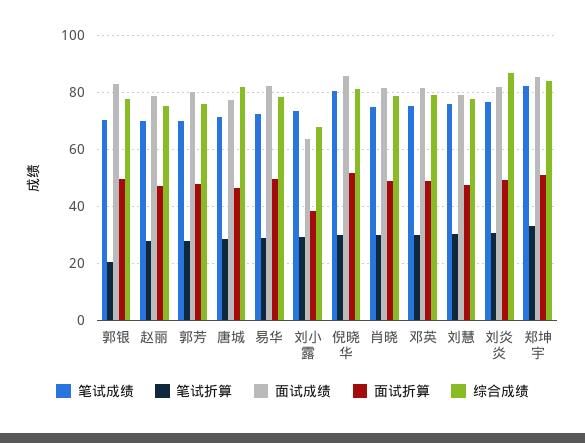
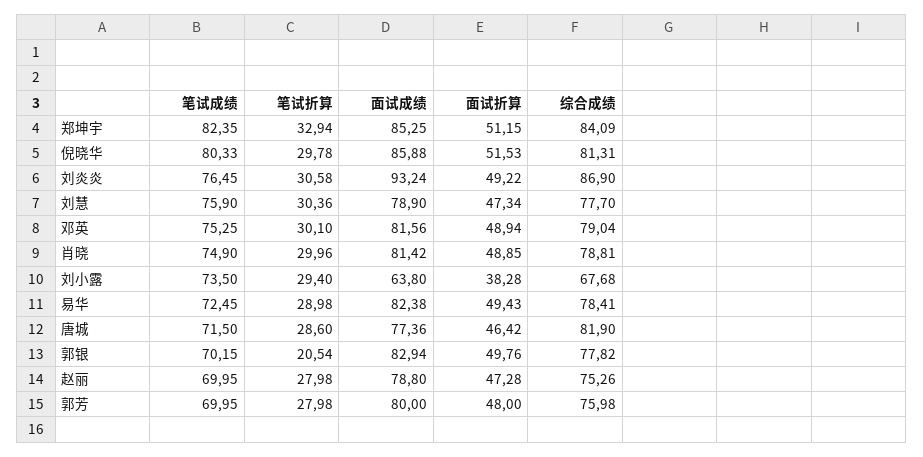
  {
    "笔试成绩": {
      "郭银": 70.15,
      "赵丽": 69.95,
      "郭芳": 69.95,
      "唐城": 71.5,
      "易华": 72.45,
      "刘小露": 73.5,
      "倪晓华": 80.33,
      "肖晓": 74.9,
      "邓英": 75.25,
      "刘慧": 75.9,
      "刘炎炎": 76.45,
      "郑坤宇": 82.35
    },
    "笔试折算": {
      "郭银": 20.54,
      "赵丽": 27.98,
      "郭芳": 27.98,
      "唐城": 28.6,
      "易华": 28.98,
      "刘小露": 29.4,
      "倪晓华": 29.78,
      "肖晓": 29.96,
      "邓英": 30.1,
      "刘慧": 30.36,
      "刘炎炎": 30.58,
      "郑坤宇": 32.94
    },
    "面试成绩": {
      "郭银": 82.94,
      "赵丽": 78.8,
      "郭芳": 80,
      "唐城": 77.36,
      "易华": 82.38,
      "刘小露": 63.8,
      "倪晓华": 85.88,
      "肖晓": 81.42,
      "邓英": 81.56,
      "刘慧": 78.9,
-     "刘炎炎": 82.5,
+     "刘炎炎": 93.24,
      "郑坤宇": 85.25
    },
    "面试折算": {
      "郭银": 49.76,
      "赵丽": 47.28,
      "郭芳": 48,
      "唐城": 46.42,
      "易华": 49.43,
      "刘小露": 38.28,
      "倪晓华": 51.53,
      "肖晓": 48.85,
      "邓英": 48.94,
      "刘慧": 47.34,
      "刘炎炎": 49.22,
      "郑坤宇": 51.15
    },
    "综合成绩": {
      "郭银": 77.82,
      "赵丽": 75.26,
      "郭芳": 75.98,
      "唐城": 81.9,
      "易华": 78.41,
      "刘小露": 67.68,
      "倪晓华": 81.31,
      "肖晓": 78.81,
      "邓英": 79.04,
      "刘慧": 77.7,
      "刘炎炎": 86.9,
      "郑坤宇": 84.09
    }
  }

